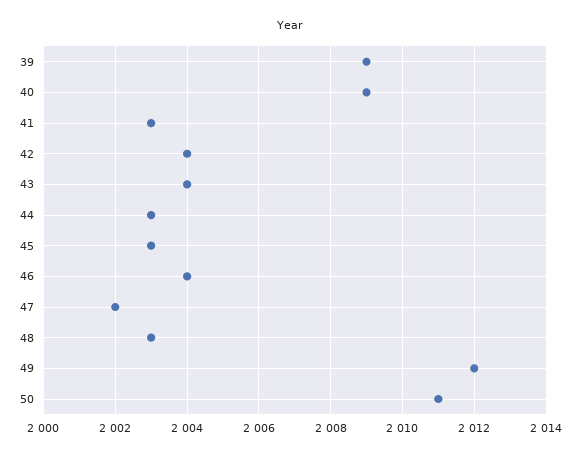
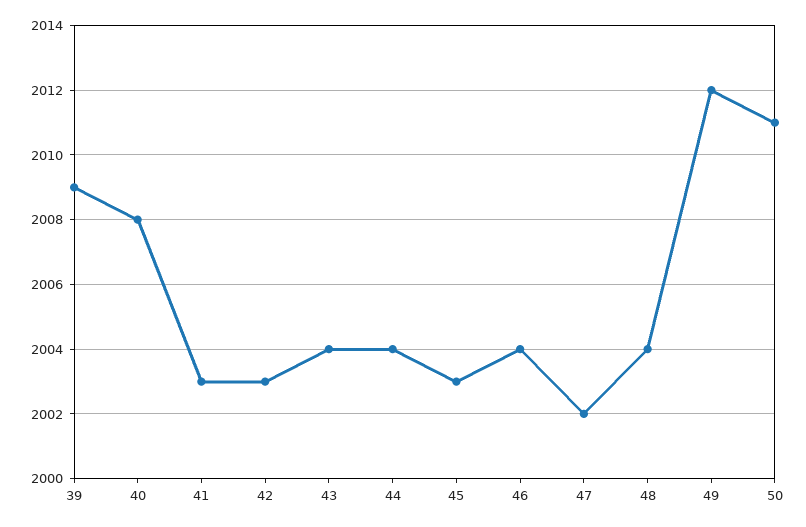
  {
    "39": 2009,
-   "40": 2009,
+   "40": 2008,
    "41": 2003,
-   "42": 2004,
+   "42": 2003,
    "43": 2004,
-   "44": 2003,
+   "44": 2004,
    "45": 2003,
    "46": 2004,
    "47": 2002,
-   "48": 2003,
+   "48": 2004,
    "49": 2012,
    "50": 2011
  }

